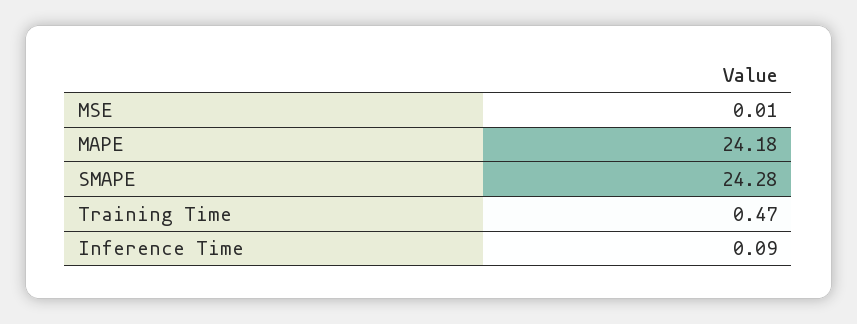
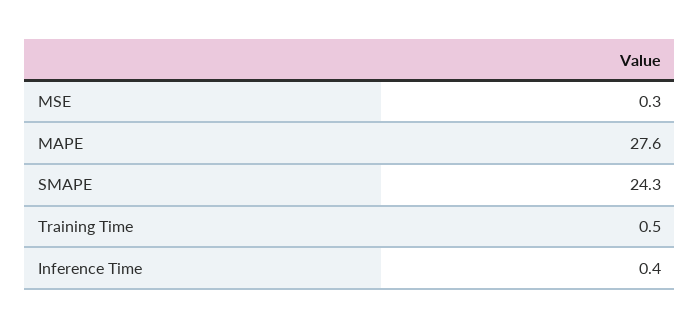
  {
-   "MSE": 0.01,
+   "MSE": 0.3,
-   "MAPE": 24.18,
+   "MAPE": 27.6,
    "SMAPE": 24.28,
    "Training Time": 0.47,
-   "Inference Time": 0.09
+   "Inference Time": 0.4
  }

